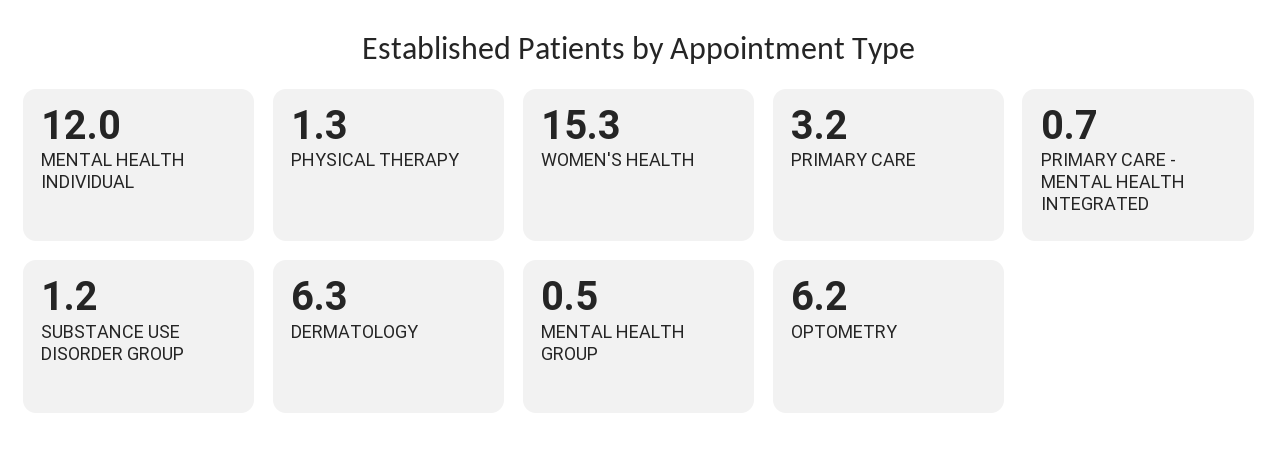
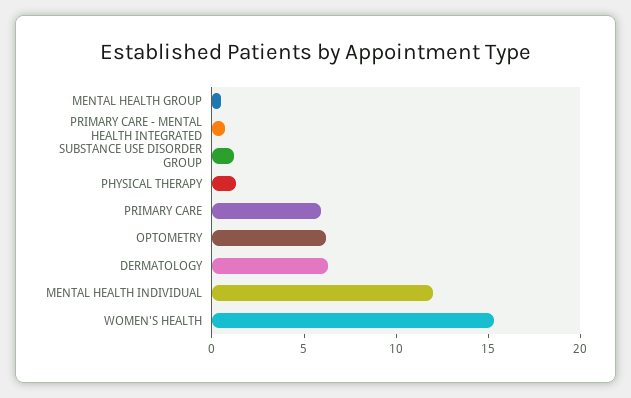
  {
    "MENTAL HEALTH INDIVIDUAL": 12,
    "PHYSICAL THERAPY": 1.3,
    "WOMEN'S HEALTH": 15.3,
-   "PRIMARY CARE": 3.2,
+   "PRIMARY CARE": 6,
    "PRIMARY CARE - MENTAL HEALTH INTEGRATED": 0.7,
    "SUBSTANCE USE DISORDER GROUP": 1.2,
    "DERMATOLOGY": 6.3,
    "MENTAL HEALTH GROUP": 0.5,
    "OPTOMETRY": 6.2
  }

